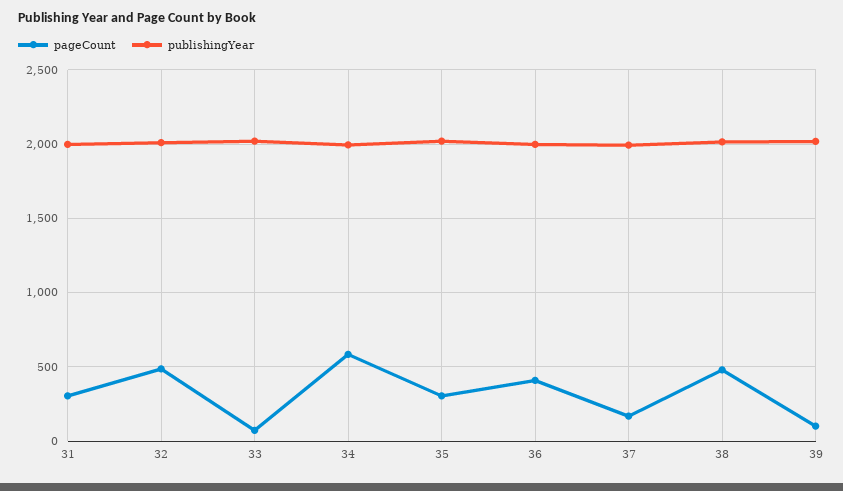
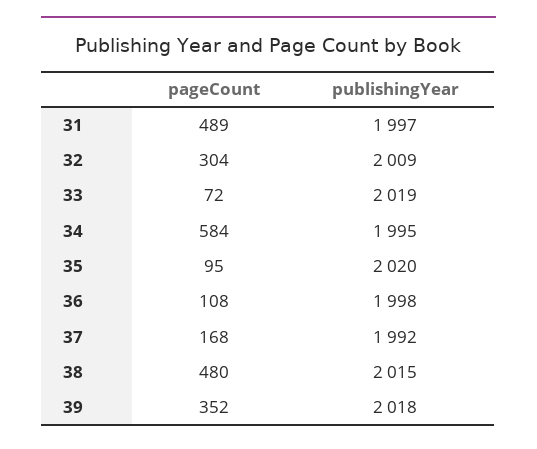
  {
    "pageCount": {
-     "31": 300,
+     "31": 489,
-     "32": 500,
+     "32": 304,
      "33": 72,
      "34": 584,
-     "35": 300,
+     "35": 95,
-     "36": 400,
+     "36": 108,
      "37": 168,
      "38": 480,
-     "39": 100
+     "39": 352
    },
    "publishingYear": {
      "31": 1997,
      "32": 2009,
      "33": 2019,
      "34": 1995,
      "35": 2020,
      "36": 1998,
      "37": 1992,
      "38": 2015,
      "39": 2018
    }
  }

